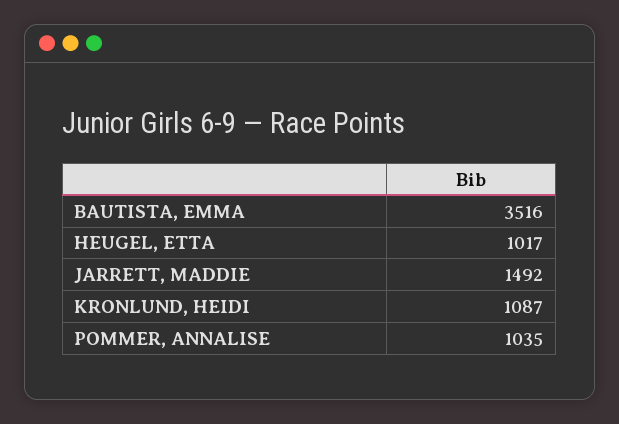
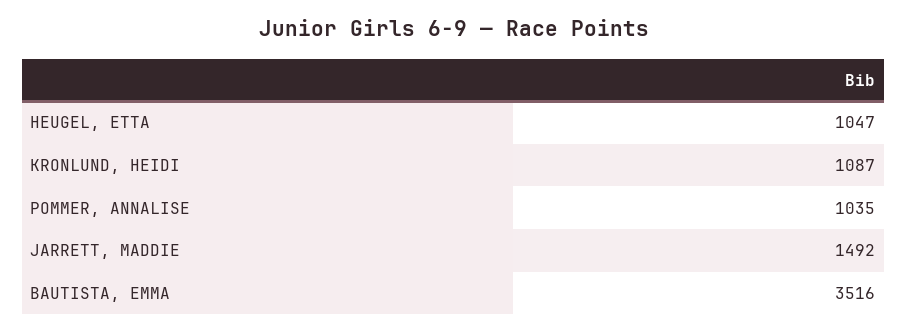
  {
    "BAUTISTA, EMMA": 3516,
-   "HEUGEL, ETTA": 1017,
+   "HEUGEL, ETTA": 1047,
    "JARRETT, MADDIE": 1492,
    "KRONLUND, HEIDI": 1087,
    "POMMER, ANNALISE": 1035
  }

